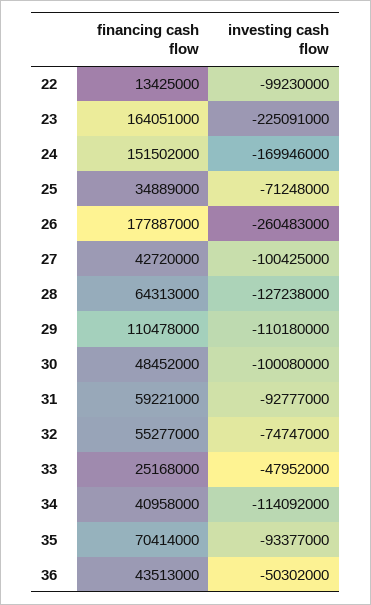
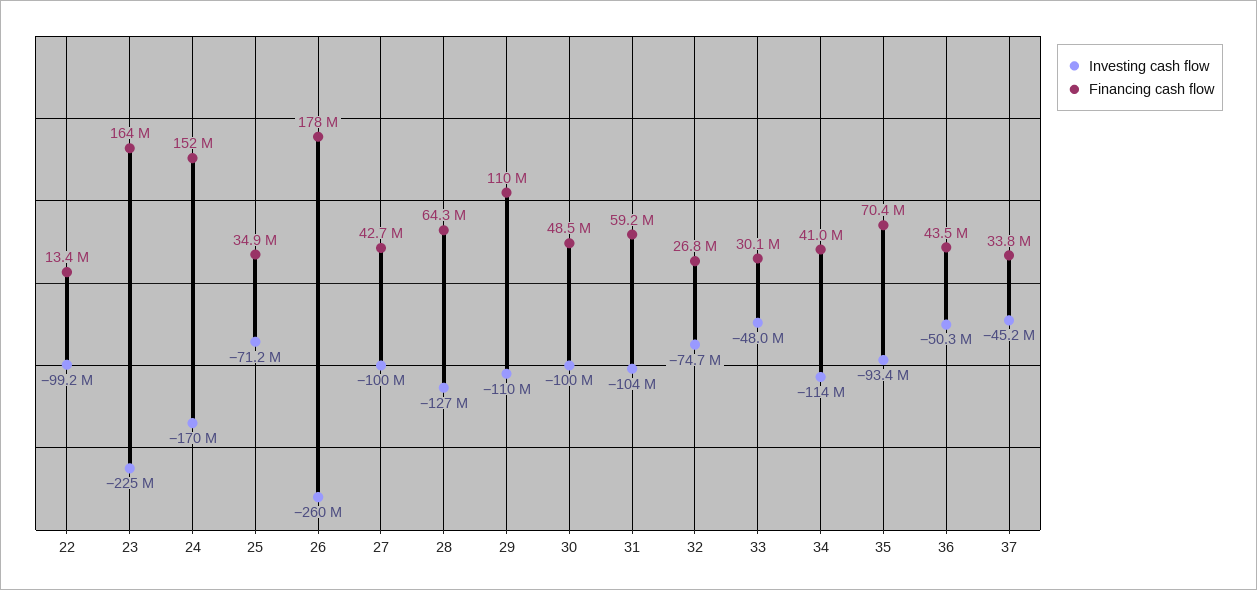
  {
    "financing cash flow": {
      "22": 13425000,
      "23": 164051000,
      "24": 151502000,
      "25": 34889000,
      "26": 177887000,
      "27": 42720000,
      "28": 64313000,
      "29": 110478000,
      "30": 48452000,
      "31": 59221000,
-     "32": 55277000,
+     "32": 26800000,
-     "33": 25168000,
+     "33": 30100000,
      "34": 40958000,
      "35": 70414000,
-     "36": 43513000
+     "36": 43513000,
+     "37": 33800000
    },
    "investing cash flow": {
      "22": -99230000,
      "23": -225091000,
      "24": -169946000,
      "25": -71248000,
      "26": -260483000,
      "27": -100425000,
      "28": -127238000,
      "29": -110180000,
      "30": -100080000,
-     "31": -92777000,
+     "31": -104000000,
      "32": -74747000,
      "33": -47952000,
      "34": -114092000,
      "35": -93377000,
-     "36": -50302000
+     "36": -50302000,
+     "37": -45200000
    }
  }

